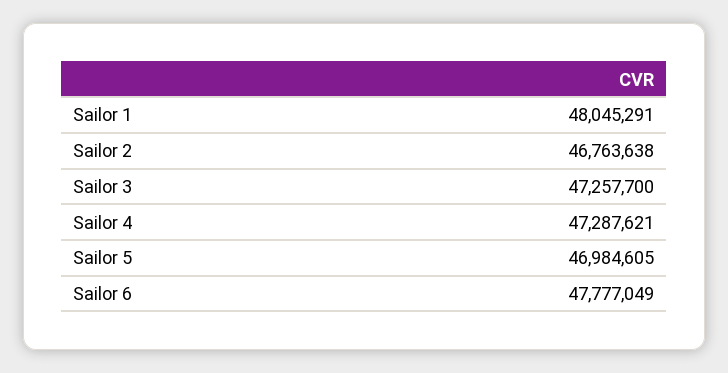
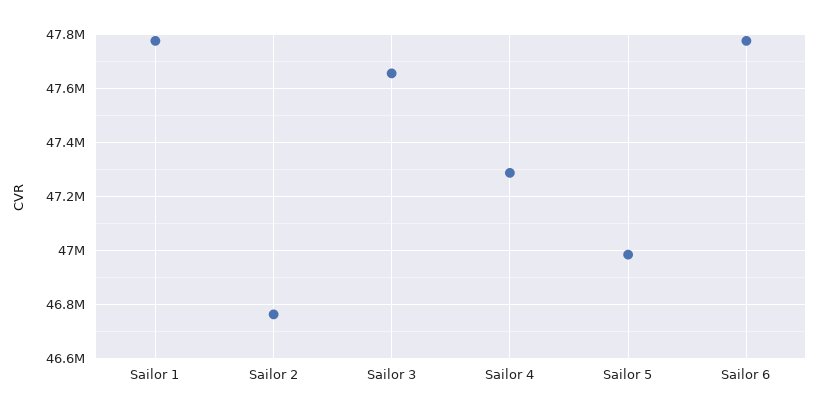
  {
-   "Sailor 1": 48045291,
+   "Sailor 1": 47775000,
    "Sailor 2": 46763638,
-   "Sailor 3": 47257700,
+   "Sailor 3": 47650000,
    "Sailor 4": 47287621,
    "Sailor 5": 46984605,
    "Sailor 6": 47777049
  }

